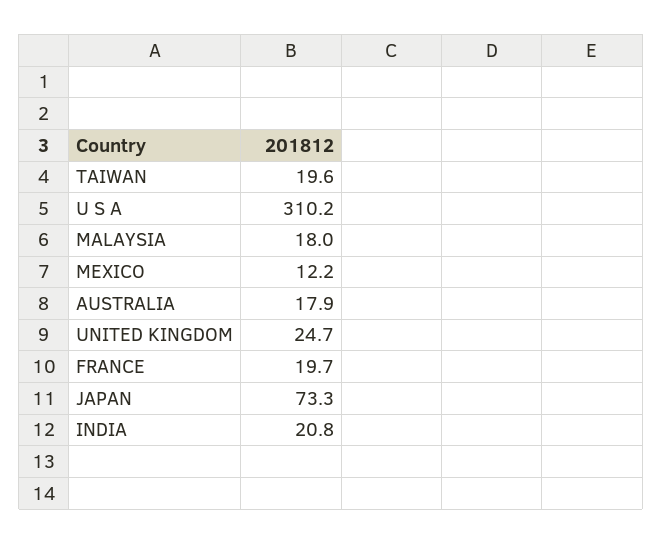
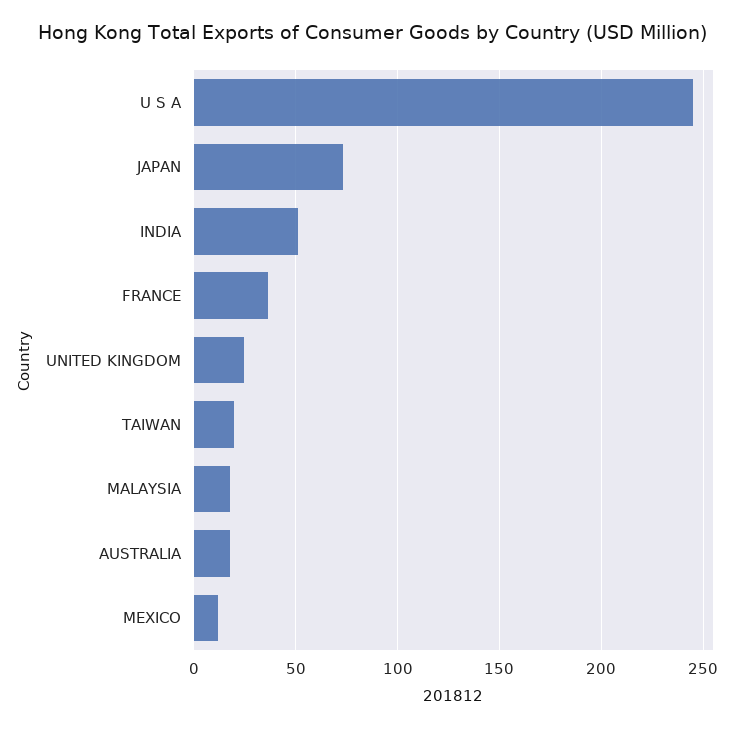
  {
    "TAIWAN": 19.6,
-   "U S A": 310.2,
+   "U S A": 245,
    "MALAYSIA": 18,
    "MEXICO": 12.2,
    "AUSTRALIA": 17.9,
    "UNITED KINGDOM": 24.7,
-   "FRANCE": 19.7,
+   "FRANCE": 35,
    "JAPAN": 73.3,
-   "INDIA": 20.8
+   "INDIA": 50
  }

